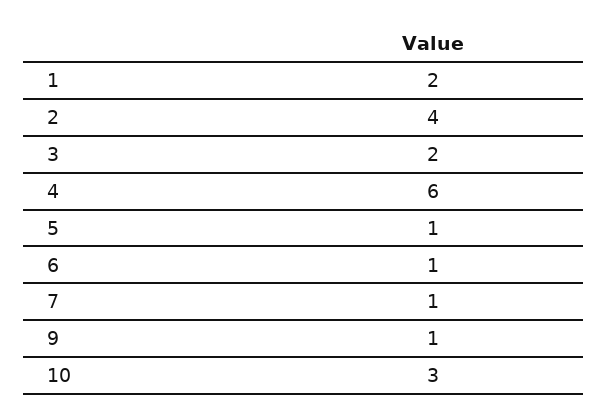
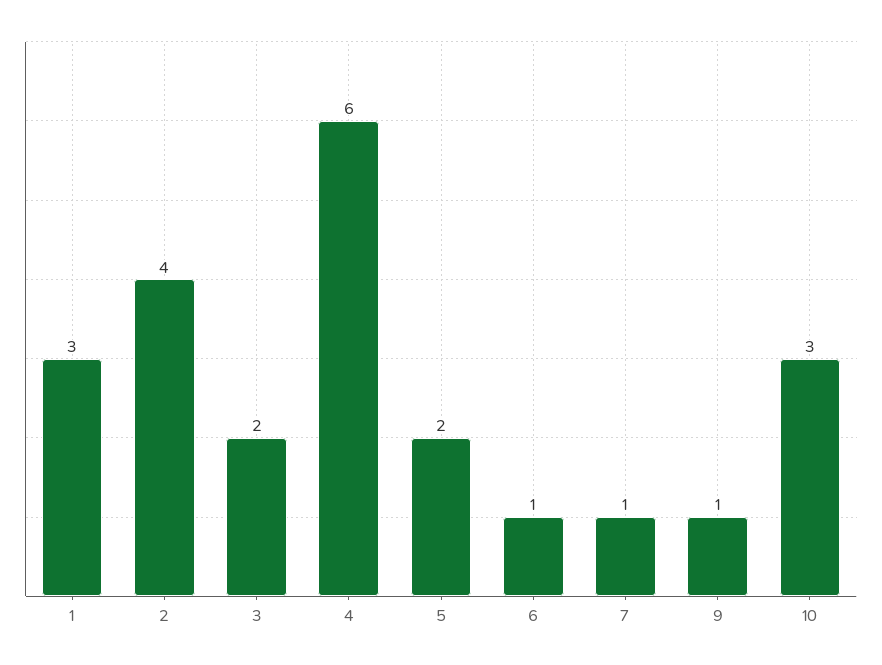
  {
-   "1": 2,
+   "1": 3,
    "2": 4,
    "3": 2,
    "4": 6,
-   "5": 1,
+   "5": 2,
    "6": 1,
    "7": 1,
    "9": 1,
    "10": 3
  }

